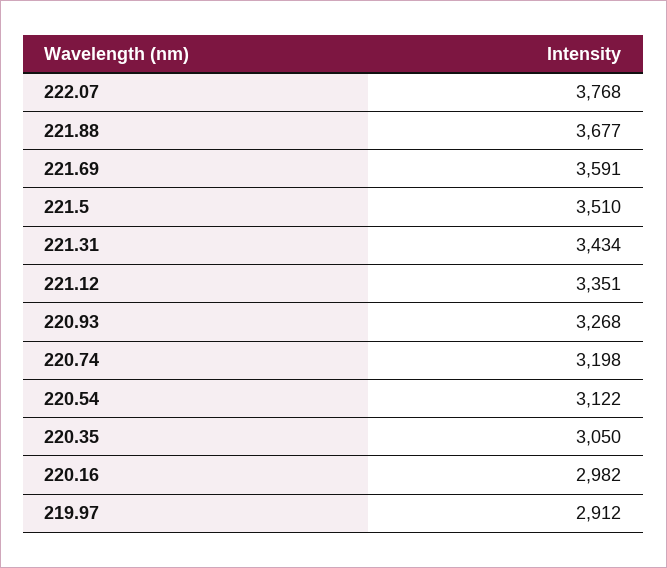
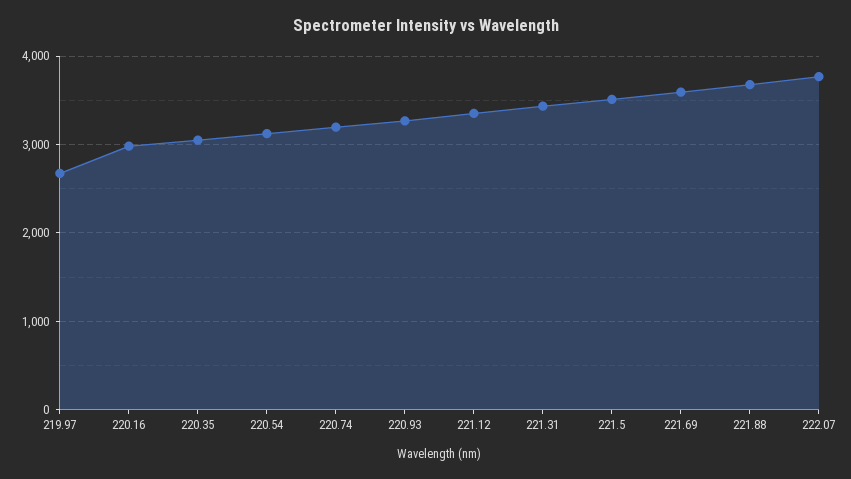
  {
    "222.07": 3768,
    "221.88": 3677,
    "221.69": 3591,
    "221.5": 3510,
    "221.31": 3434,
    "221.12": 3351,
    "220.93": 3268,
    "220.74": 3198,
    "220.54": 3122,
    "220.35": 3050,
    "220.16": 2982,
-   "219.97": 2912
+   "219.97": 2700
  }

